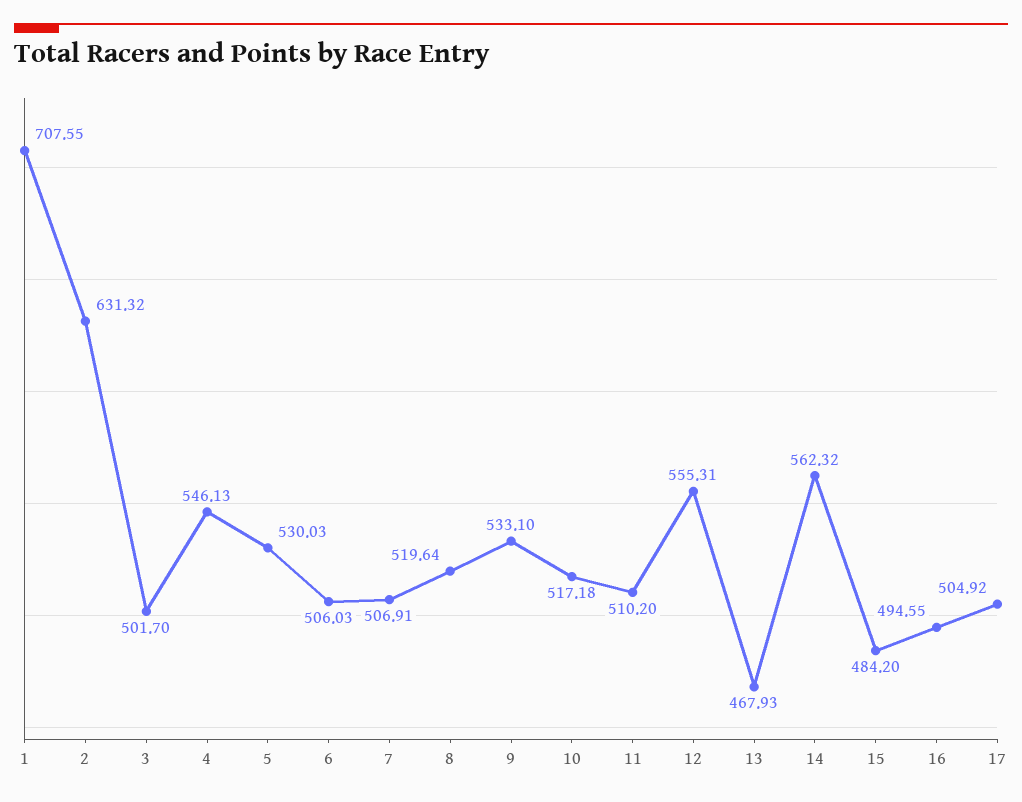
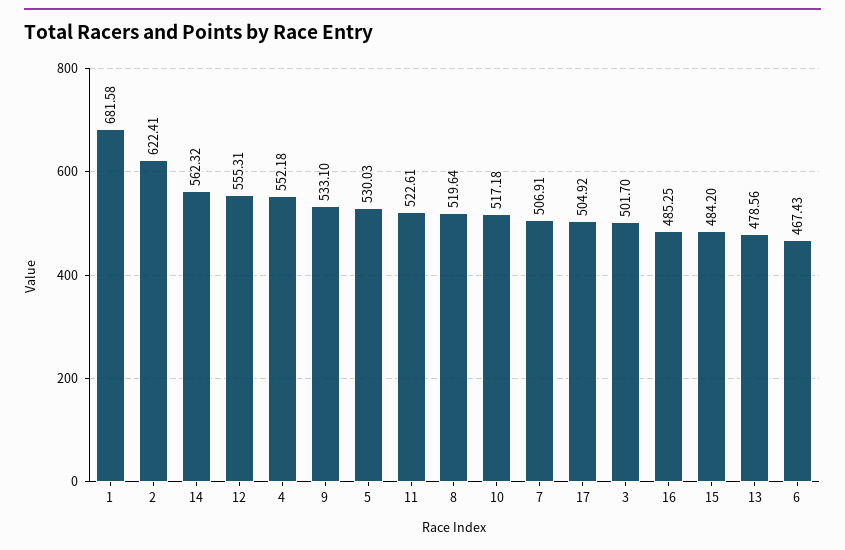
  {
-   "1": 707.55,
+   "1": 681.58,
-   "2": 631.32,
+   "2": 622.41,
    "3": 501.7,
-   "4": 546.13,
+   "4": 552.18,
    "5": 530.03,
-   "6": 506.03,
+   "6": 467.43,
    "7": 506.91,
    "8": 519.64,
    "9": 533.1,
    "10": 517.18,
-   "11": 510.2,
+   "11": 522.61,
    "12": 555.31,
-   "13": 467.93,
+   "13": 478.56,
    "14": 562.32,
    "15": 484.2,
-   "16": 494.55,
+   "16": 485.25,
    "17": 504.92
  }

